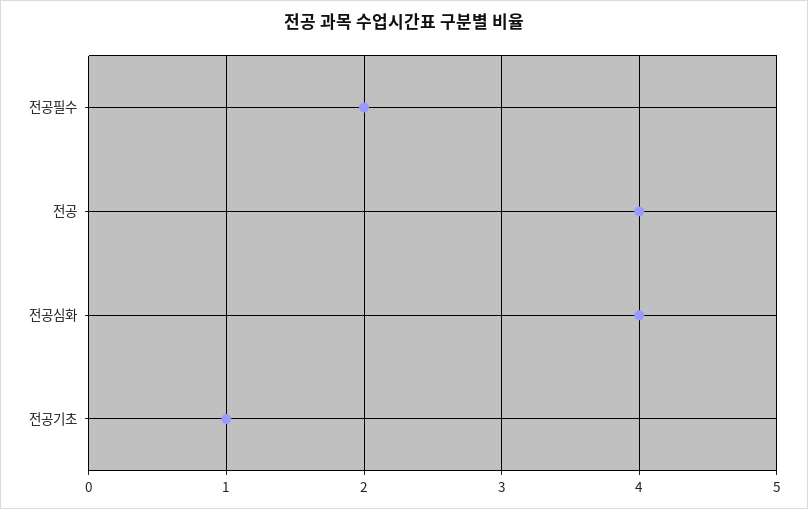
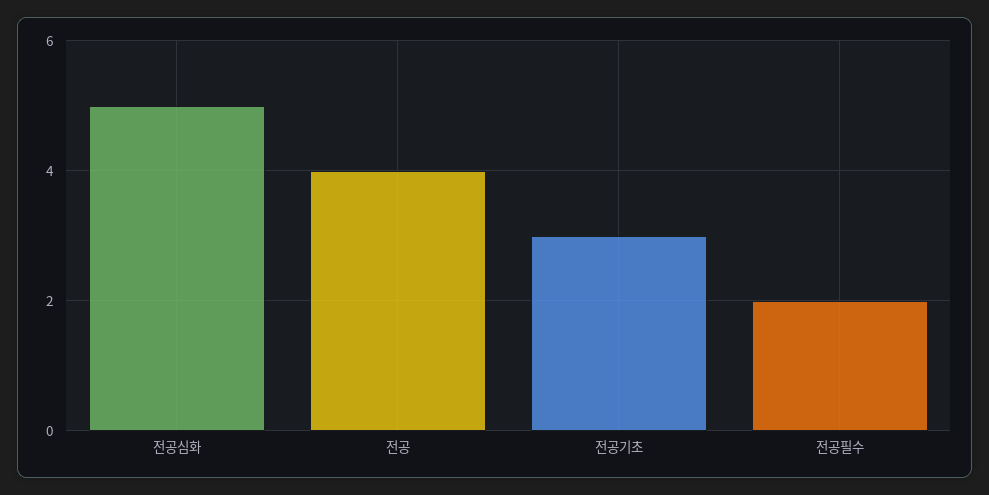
  {
    "전공필수": 2,
    "전공": 4,
-   "전공심화": 4,
+   "전공심화": 5,
-   "전공기초": 1
+   "전공기초": 3
  }

